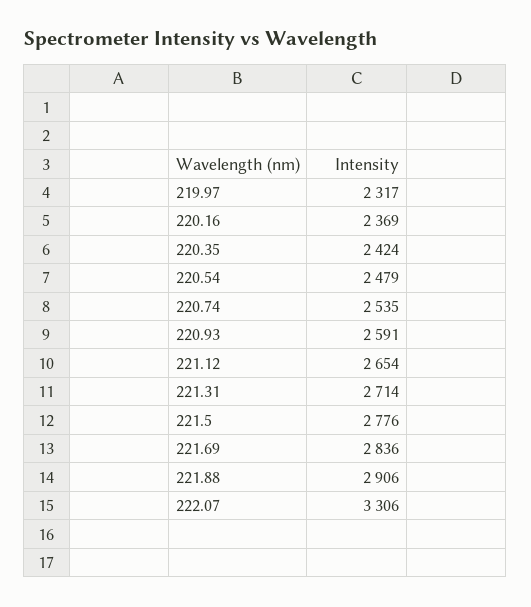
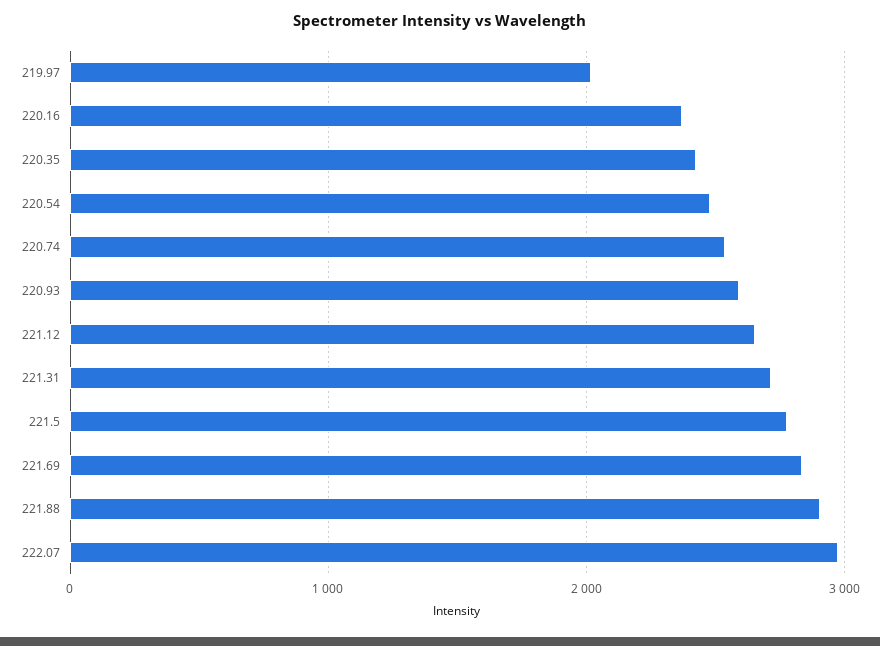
  {
-   "219.97": 2317,
+   "219.97": 2000,
    "220.16": 2369,
    "220.35": 2424,
    "220.54": 2479,
    "220.74": 2535,
    "220.93": 2591,
    "221.12": 2654,
    "221.31": 2714,
    "221.5": 2776,
    "221.69": 2836,
    "221.88": 2906,
-   "222.07": 3306
+   "222.07": 3000
  }

